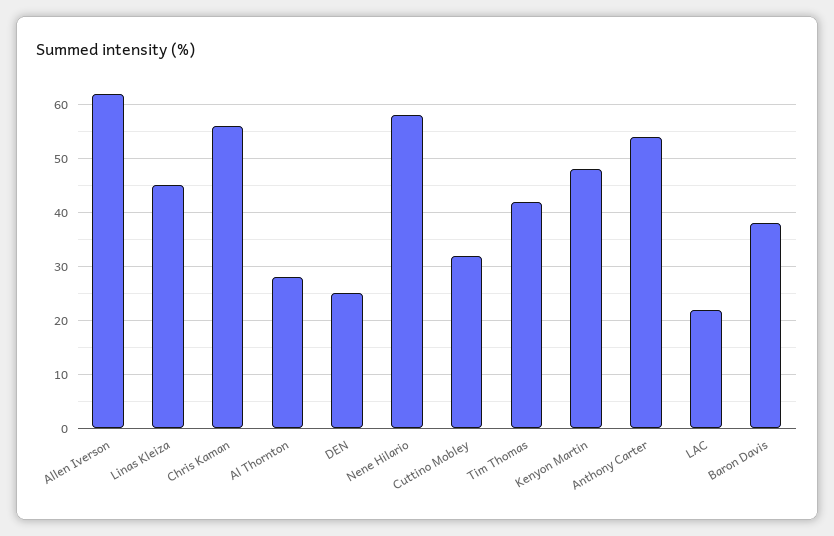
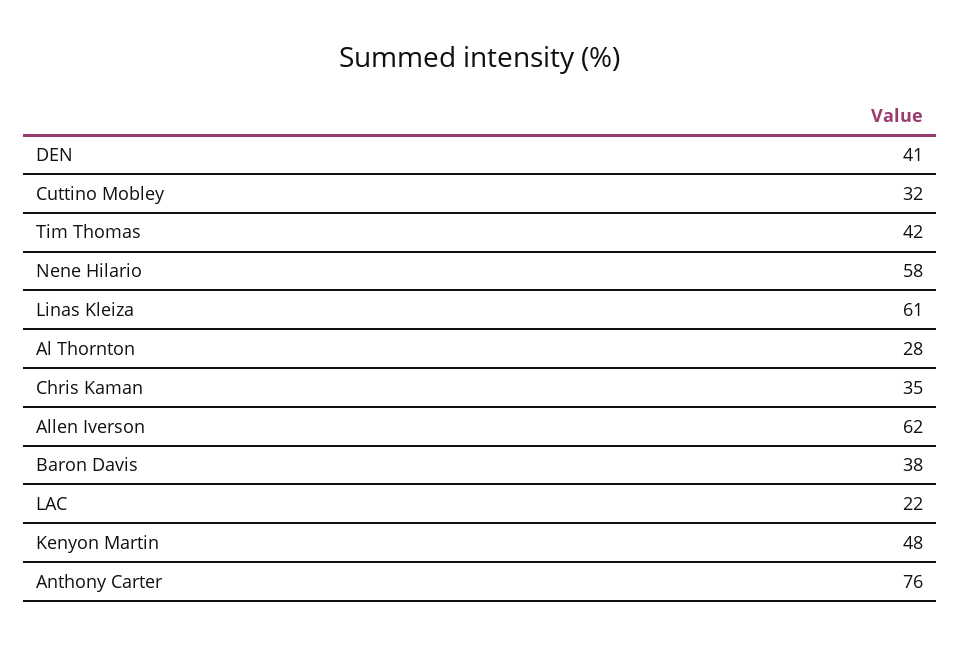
  {
    "Allen Iverson": 62,
-   "Linas Kleiza": 45,
+   "Linas Kleiza": 61,
-   "Chris Kaman": 55,
+   "Chris Kaman": 35,
    "Al Thornton": 28,
-   "DEN": 25,
+   "DEN": 41,
    "Nene Hilario": 58,
    "Cuttino Mobley": 32,
    "Tim Thomas": 42,
    "Kenyon Martin": 48,
-   "Anthony Carter": 55,
+   "Anthony Carter": 76,
    "LAC": 22,
    "Baron Davis": 38
  }

